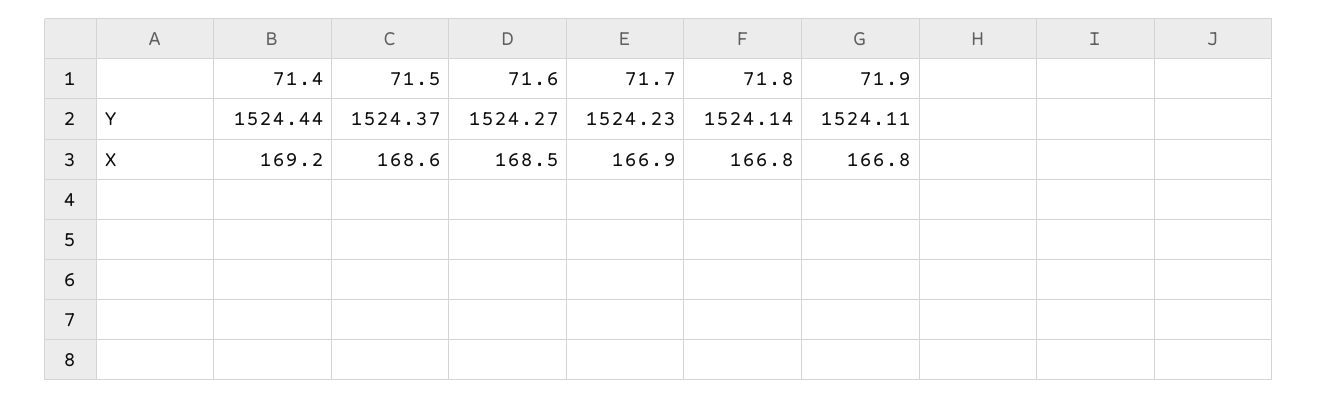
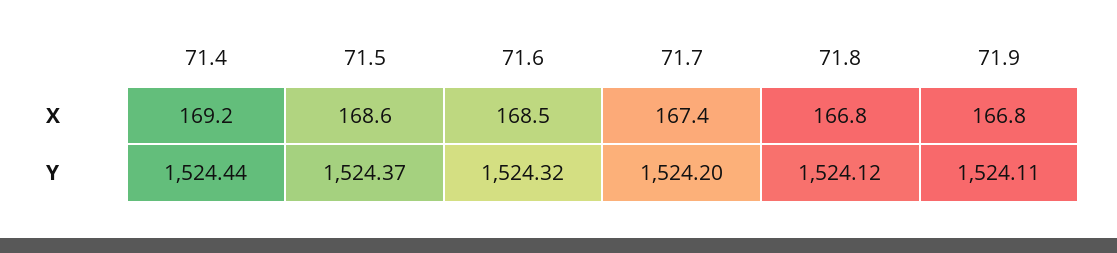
  {
    "71.4": {
      "Y": 1524.44,
      "X": 169.2
    },
    "71.5": {
      "Y": 1524.37,
      "X": 168.6
    },
    "71.6": {
-     "Y": 1524.27,
+     "Y": 1524.32,
      "X": 168.5
    },
    "71.7": {
-     "Y": 1524.23,
+     "Y": 1524.2,
-     "X": 166.9
+     "X": 167.4
    },
    "71.8": {
-     "Y": 1524.14,
+     "Y": 1524.12,
      "X": 166.8
    },
    "71.9": {
      "Y": 1524.11,
      "X": 166.8
    }
  }

